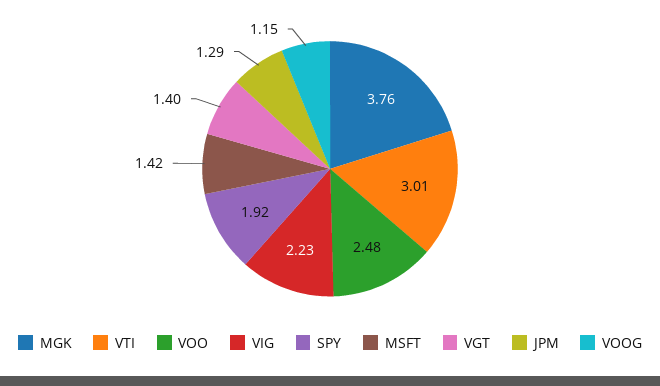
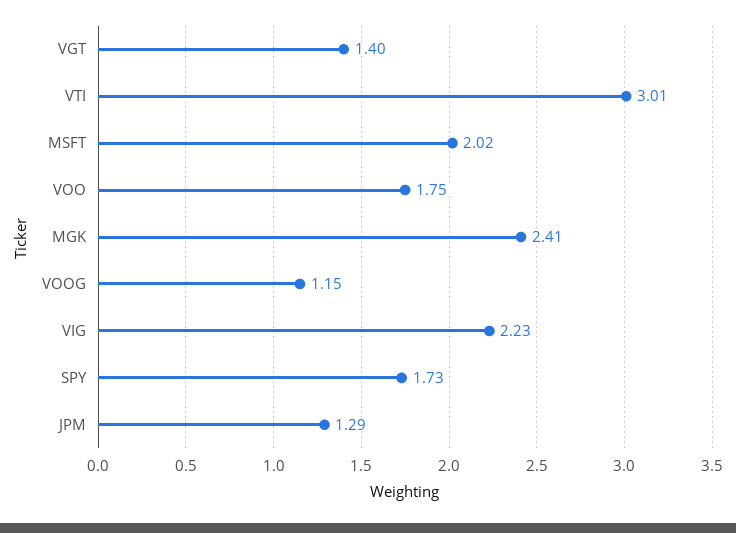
  {
-   "MGK": 3.76,
+   "MGK": 2.41,
    "VTI": 3.01,
-   "VOO": 2.48,
+   "VOO": 1.75,
    "VIG": 2.23,
-   "SPY": 1.92,
+   "SPY": 1.73,
-   "MSFT": 1.42,
+   "MSFT": 2.02,
    "VGT": 1.4,
    "JPM": 1.29,
    "VOOG": 1.15
  }

